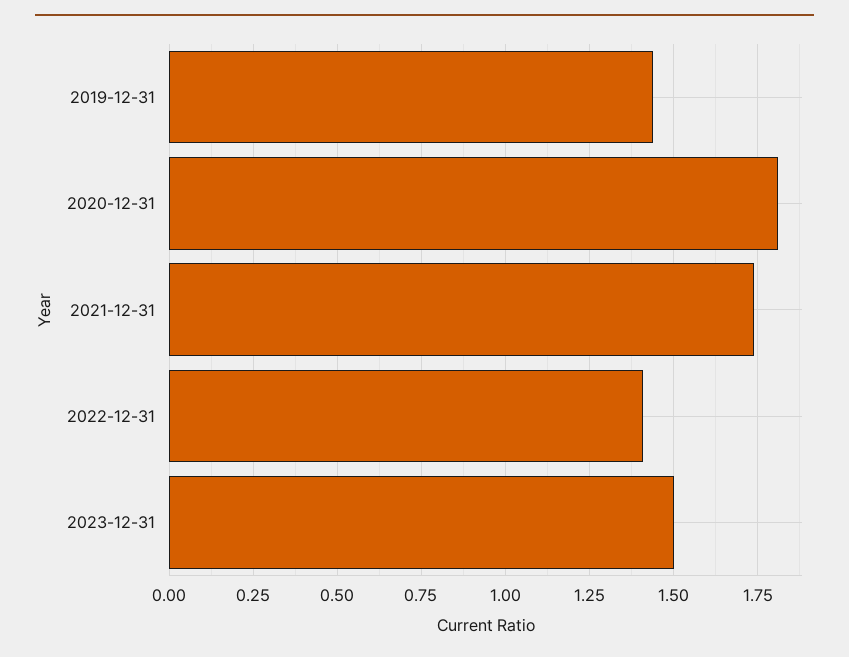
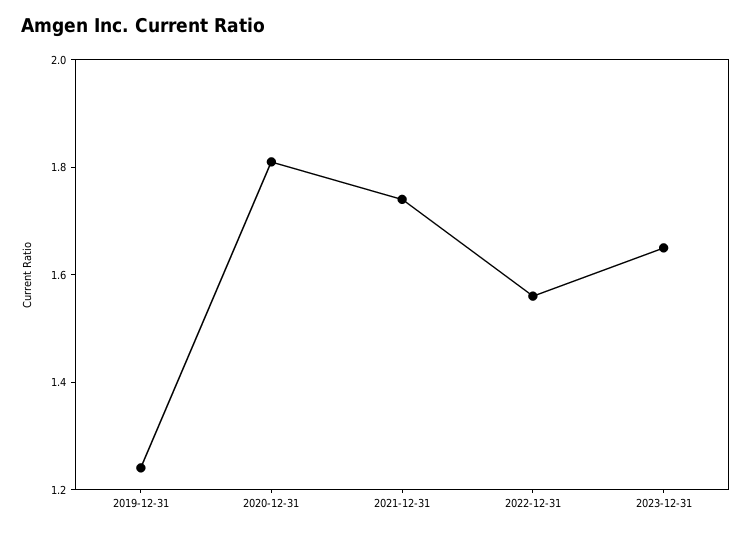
  {
-   "2019-12-31": 1.45,
+   "2019-12-31": 1.25,
    "2020-12-31": 1.8,
    "2021-12-31": 1.75,
-   "2022-12-31": 1.4,
+   "2022-12-31": 1.55,
-   "2023-12-31": 1.5
+   "2023-12-31": 1.65
  }

